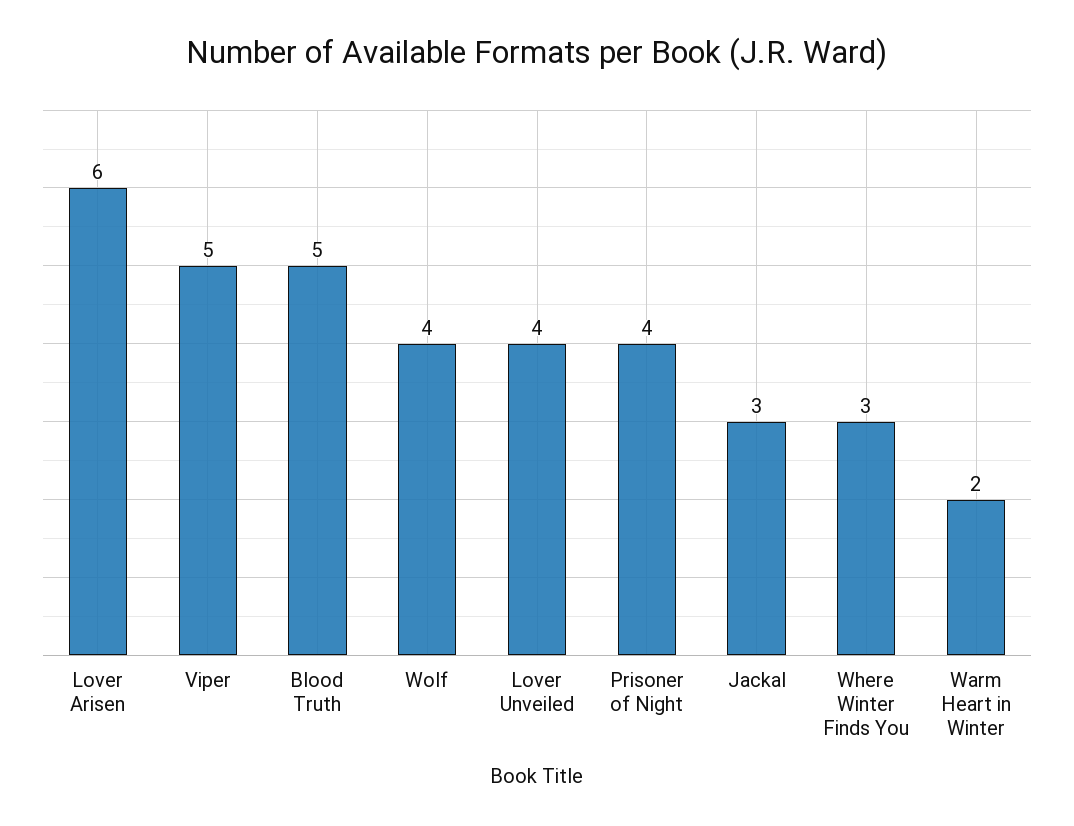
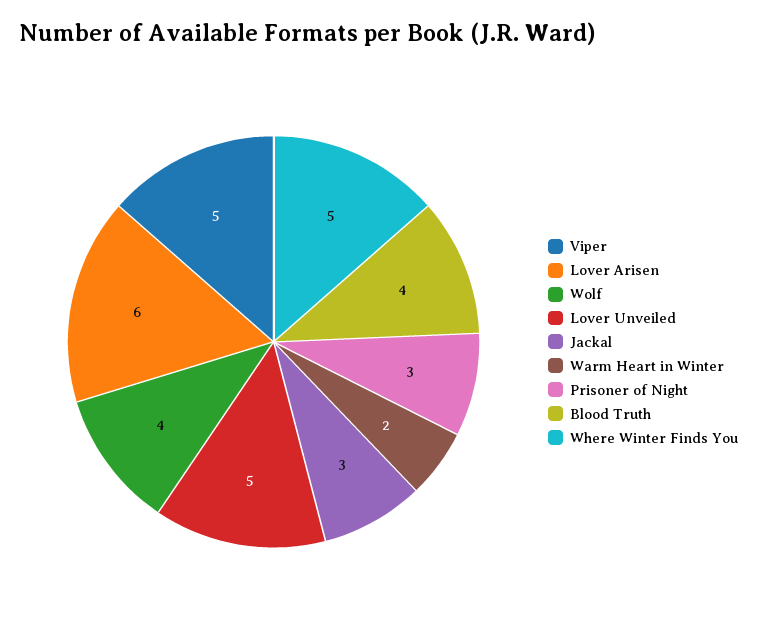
  {
    "Lover Arisen": 6,
    "Viper": 5,
-   "Blood Truth": 5,
+   "Blood Truth": 4,
    "Wolf": 4,
-   "Lover Unveiled": 4,
+   "Lover Unveiled": 5,
-   "Prisoner of Night": 4,
+   "Prisoner of Night": 3,
    "Jackal": 3,
-   "Where Winter Finds You": 3,
+   "Where Winter Finds You": 5,
    "Warm Heart in Winter": 2
  }

